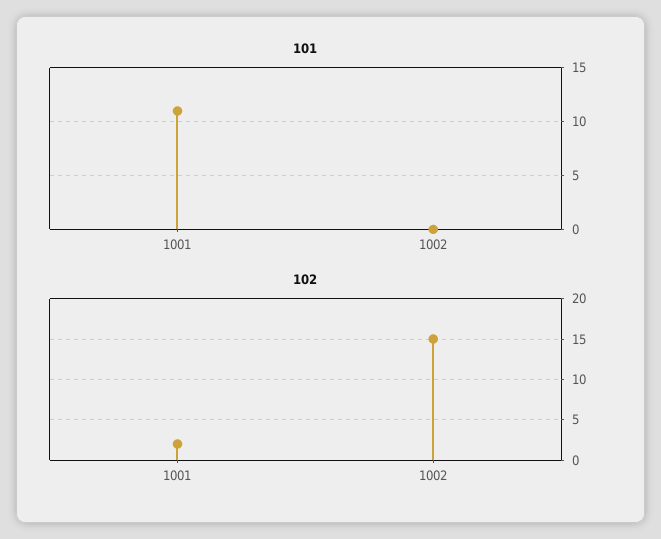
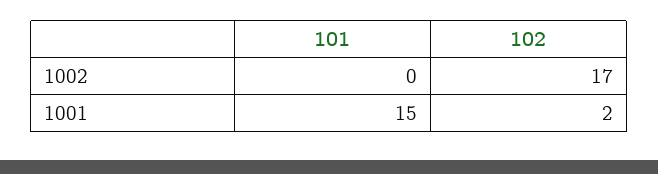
  {
    "101": {
-     "1001": 11,
+     "1001": 15,
      "1002": 0
    },
    "102": {
      "1001": 2,
-     "1002": 15
+     "1002": 17
    }
  }

